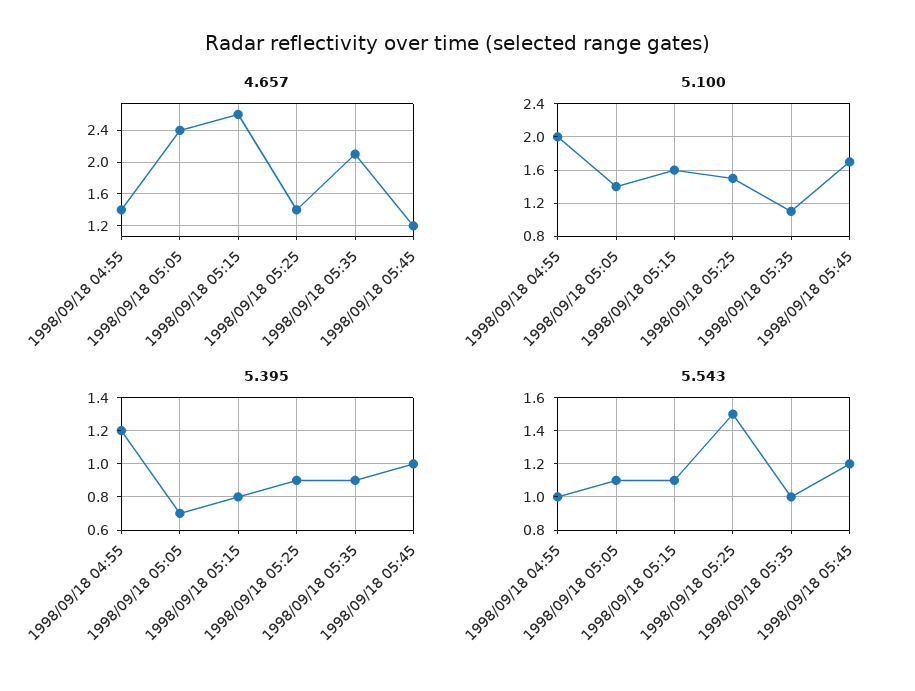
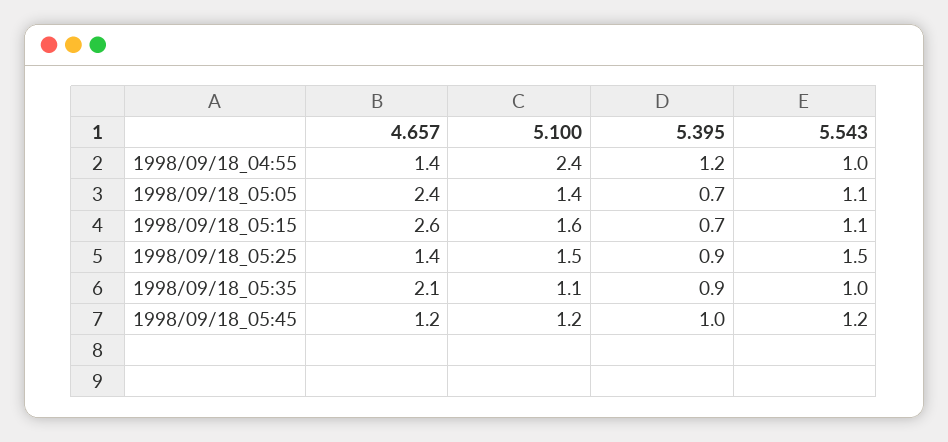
  {
    "4.657": {
      "1998/09/18 04:55": 1.4,
      "1998/09/18 05:05": 2.4,
      "1998/09/18 05:15": 2.6,
      "1998/09/18 05:25": 1.4,
      "1998/09/18 05:35": 2.1,
      "1998/09/18 05:45": 1.2
    },
    "5.100": {
-     "1998/09/18 04:55": 2,
+     "1998/09/18 04:55": 2.4,
      "1998/09/18 05:05": 1.4,
      "1998/09/18 05:15": 1.6,
      "1998/09/18 05:25": 1.5,
      "1998/09/18 05:35": 1.1,
-     "1998/09/18 05:45": 1.7
+     "1998/09/18 05:45": 1.2
    },
    "5.395": {
      "1998/09/18 04:55": 1.2,
      "1998/09/18 05:05": 0.7,
-     "1998/09/18 05:15": 0.8,
+     "1998/09/18 05:15": 0.7,
      "1998/09/18 05:25": 0.9,
      "1998/09/18 05:35": 0.9,
      "1998/09/18 05:45": 1
    },
    "5.543": {
      "1998/09/18 04:55": 1,
      "1998/09/18 05:05": 1.1,
      "1998/09/18 05:15": 1.1,
      "1998/09/18 05:25": 1.5,
      "1998/09/18 05:35": 1,
      "1998/09/18 05:45": 1.2
    }
  }

